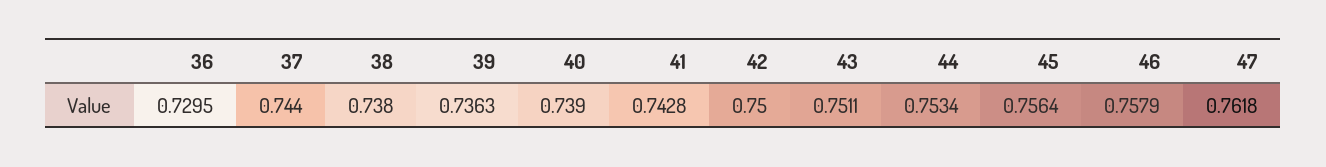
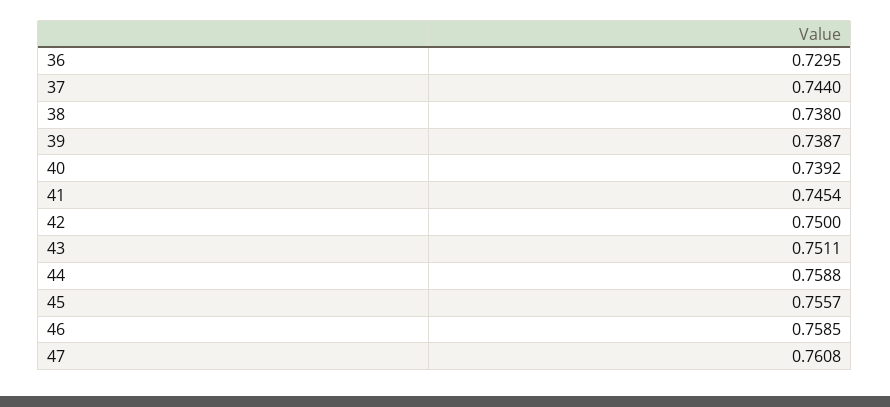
  {
    "36": 0.7295,
    "37": 0.744,
    "38": 0.738,
-   "39": 0.7363,
+   "39": 0.7387,
-   "40": 0.739,
+   "40": 0.7392,
-   "41": 0.7428,
+   "41": 0.7454,
    "42": 0.75,
    "43": 0.7511,
-   "44": 0.7534,
+   "44": 0.7588,
-   "45": 0.7564,
+   "45": 0.7557,
-   "46": 0.7579,
+   "46": 0.7585,
-   "47": 0.7618
+   "47": 0.7608
  }

